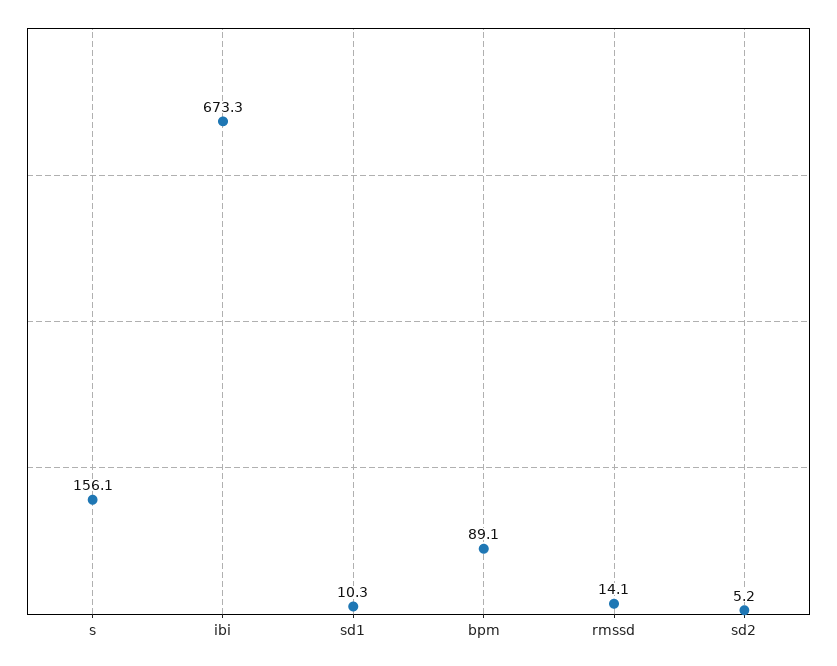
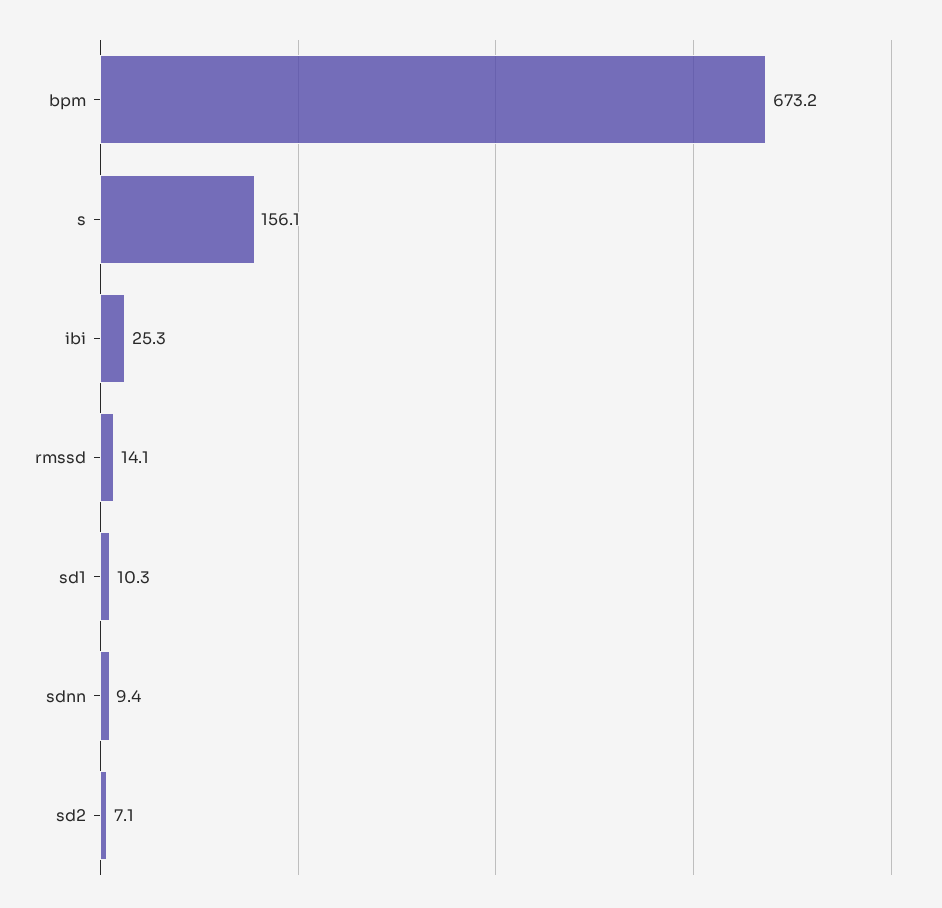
  {
    "s": 156.1,
-   "ibi": 673.3,
+   "ibi": 25.3,
    "sd1": 10.3,
-   "bpm": 89.1,
+   "bpm": 673.2,
    "rmssd": 14.1,
-   "sd2": 5.2
+   "sd2": 7.1,
+   "sdnn": 9.4
  }

